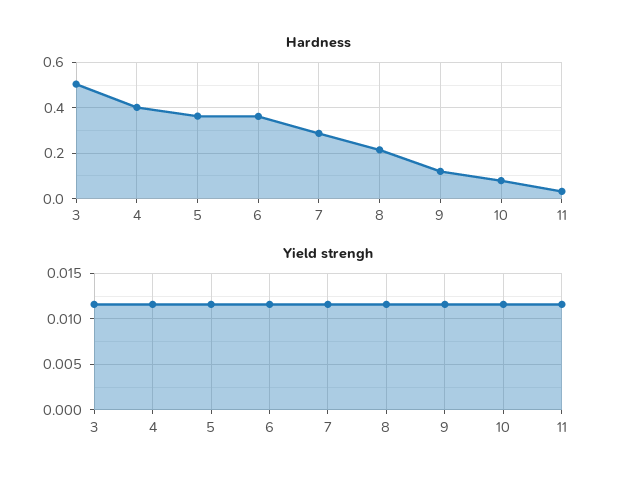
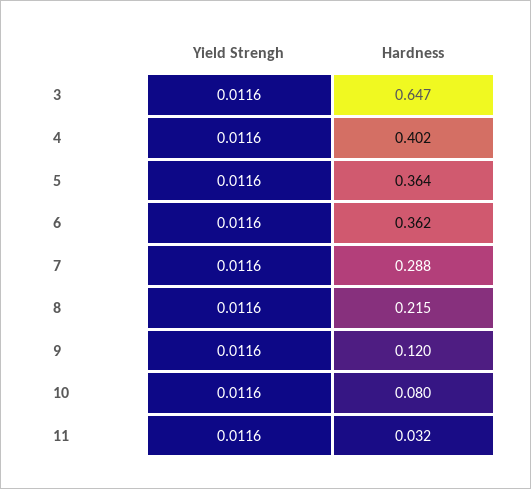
  {
    "Hardness": {
-     "3": 0.5,
+     "3": 0.647,
      "4": 0.402,
      "5": 0.364,
      "6": 0.362,
      "7": 0.288,
      "8": 0.215,
      "9": 0.12,
      "10": 0.08,
      "11": 0.032
    },
    "Yield strengh": {
      "3": 0.0116,
      "4": 0.0116,
      "5": 0.0116,
      "6": 0.0116,
      "7": 0.0116,
      "8": 0.0116,
      "9": 0.0116,
      "10": 0.0116,
      "11": 0.0116
    }
  }

